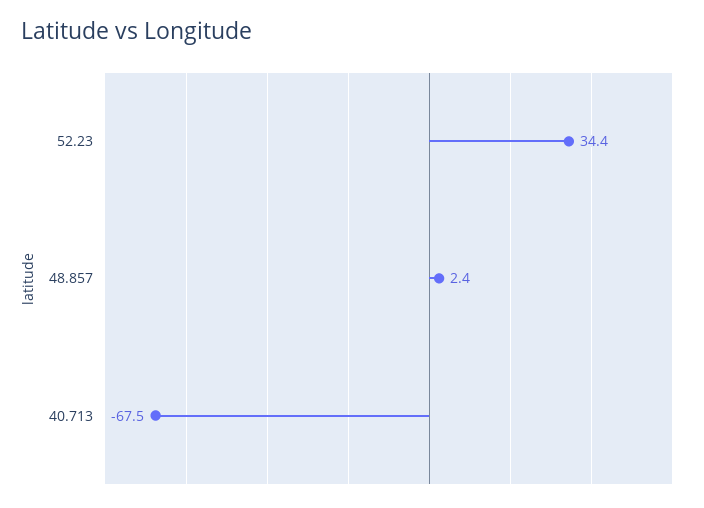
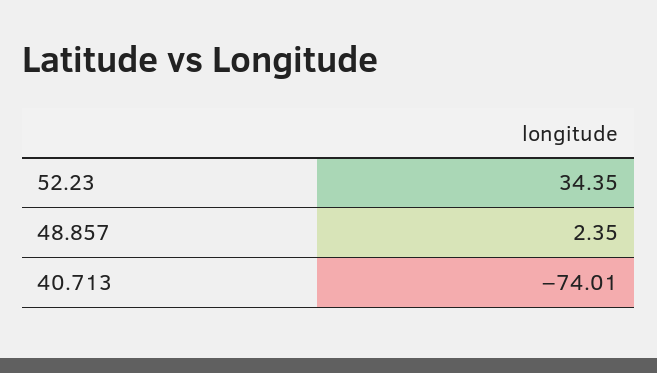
  {
    "52.23": 34.35,
    "48.857": 2.35,
-   "40.713": -67.5
+   "40.713": -74.01
  }

